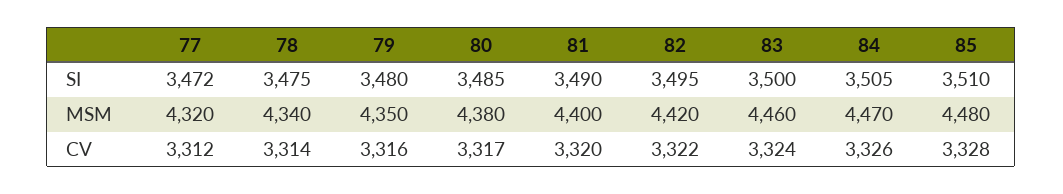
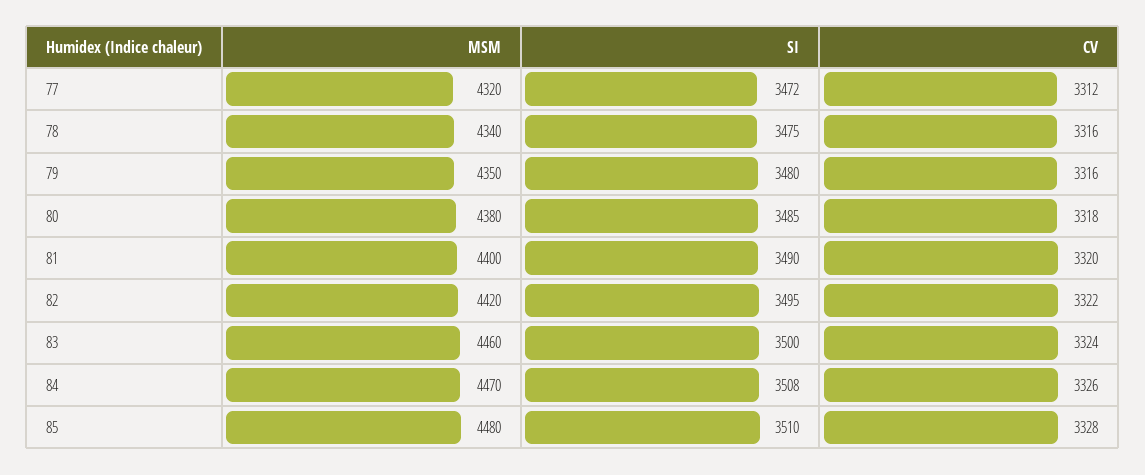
  {
    "77": {
      "SI": 3472,
      "MSM": 4320,
      "CV": 3312
    },
    "78": {
      "SI": 3475,
      "MSM": 4340,
-     "CV": 3314
+     "CV": 3316
    },
    "79": {
      "SI": 3480,
      "MSM": 4350,
      "CV": 3316
    },
    "80": {
      "SI": 3485,
      "MSM": 4380,
-     "CV": 3317
+     "CV": 3318
    },
    "81": {
      "SI": 3490,
      "MSM": 4400,
      "CV": 3320
    },
    "82": {
      "SI": 3495,
      "MSM": 4420,
      "CV": 3322
    },
    "83": {
      "SI": 3500,
      "MSM": 4460,
      "CV": 3324
    },
    "84": {
-     "SI": 3505,
+     "SI": 3508,
      "MSM": 4470,
      "CV": 3326
    },
    "85": {
      "SI": 3510,
      "MSM": 4480,
      "CV": 3328
    }
  }

